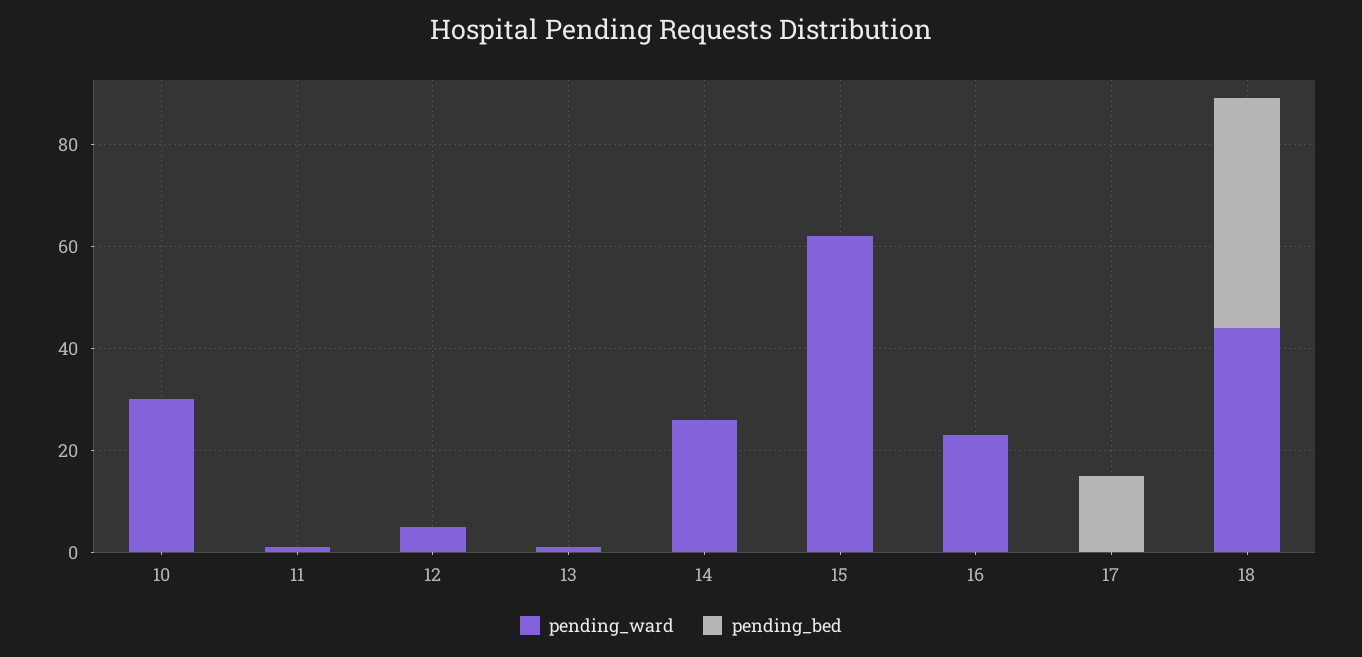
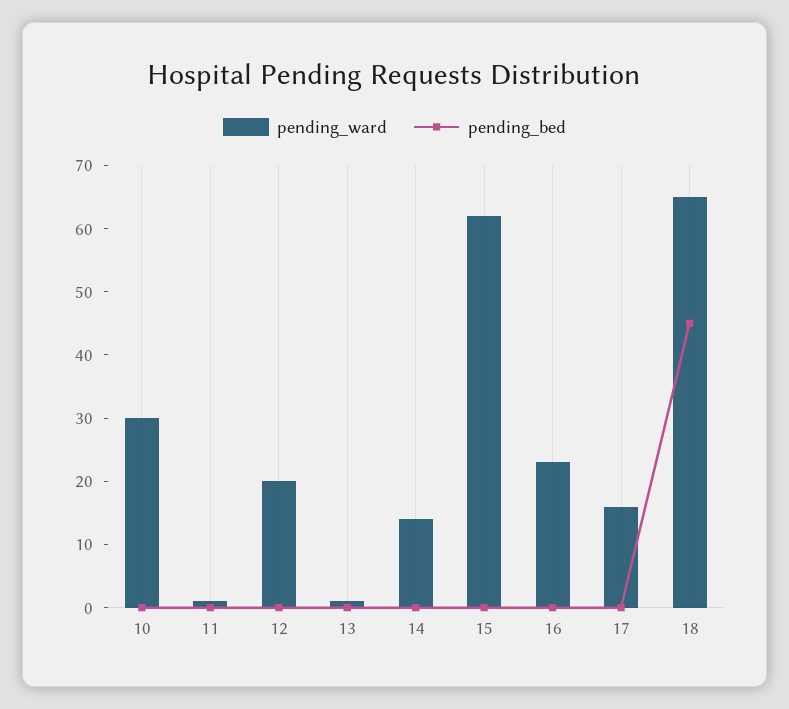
  {
    "pending_ward": {
      "10": 30,
      "11": 0,
-     "12": 5,
+     "12": 20,
      "13": 0,
-     "14": 25,
+     "14": 15,
      "15": 60,
      "16": 25,
-     "17": 0,
+     "17": 15,
-     "18": 45
+     "18": 65
    },
    "pending_bed": {
      "10": 0,
      "11": 0,
      "12": 0,
      "13": 0,
      "14": 0,
      "15": 0,
      "16": 0,
-     "17": 15,
+     "17": 0,
      "18": 45
    }
  }

